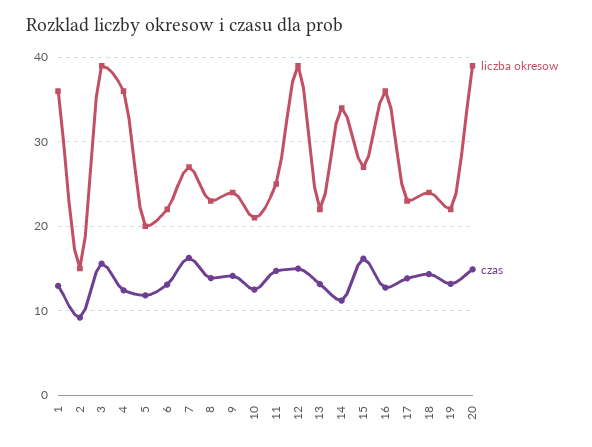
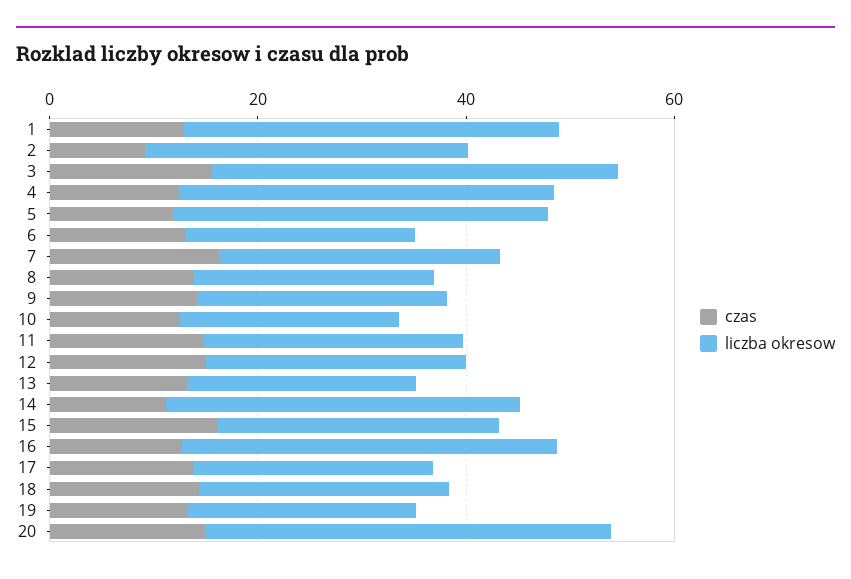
  {
    "liczba okresow": {
      "1": 36,
-     "2": 15,
+     "2": 30,
      "3": 39,
      "4": 36,
-     "5": 20,
+     "5": 35,
      "6": 22,
      "7": 27,
      "8": 23,
      "9": 24,
      "10": 21,
      "11": 25,
-     "12": 39,
+     "12": 25,
      "13": 22,
      "14": 34,
      "15": 27,
      "16": 36,
      "17": 23,
      "18": 24,
      "19": 22,
      "20": 39
    },
    "czas": {
      "1": 13,
      "2": 9,
      "3": 16,
      "4": 12,
      "5": 12,
      "6": 13,
      "7": 16,
      "8": 14,
      "9": 14,
      "10": 13,
      "11": 15,
      "12": 15,
      "13": 13,
      "14": 11,
      "15": 16,
      "16": 13,
      "17": 14,
      "18": 14,
      "19": 13,
      "20": 15
    }
  }

